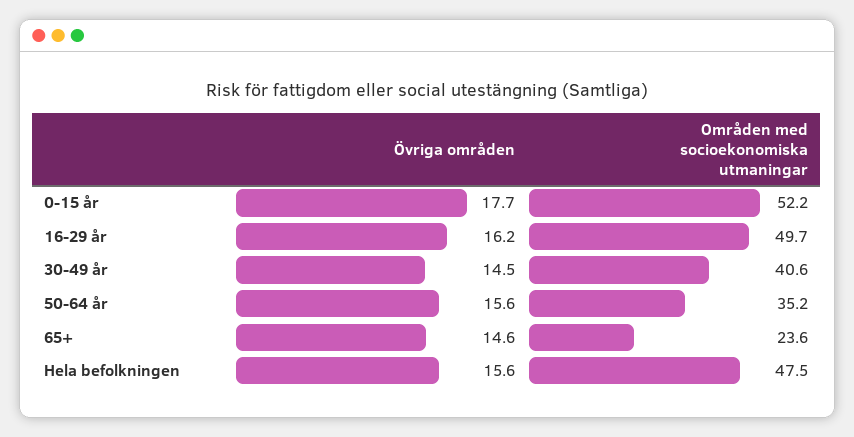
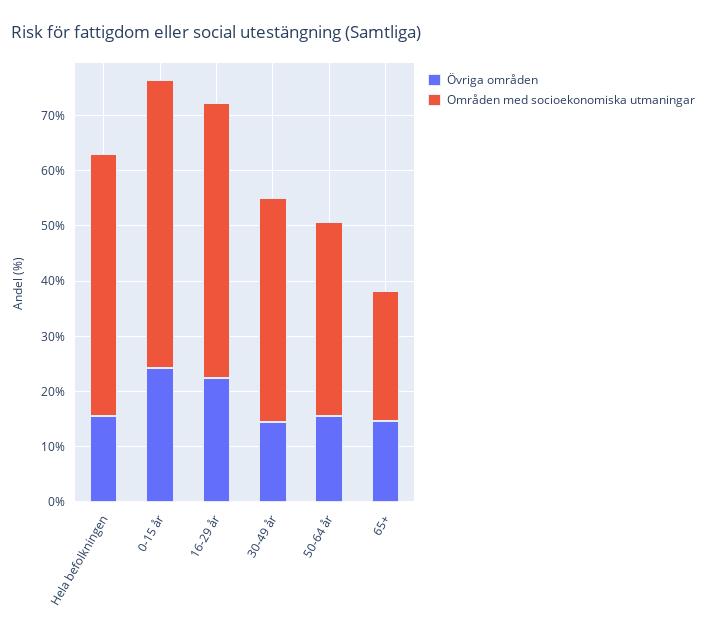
  {
    "Övriga områden": {
-     "0-15 år": 17.7,
+     "0-15 år": 24,
-     "16-29 år": 16.2,
+     "16-29 år": 22,
      "30-49 år": 14.5,
      "50-64 år": 15.6,
      "65+": 14.6,
      "Hela befolkningen": 15.6
    },
    "Områden med socioekonomiska utmaningar": {
      "0-15 år": 52.2,
      "16-29 år": 49.7,
      "30-49 år": 40.6,
      "50-64 år": 35.2,
      "65+": 23.6,
      "Hela befolkningen": 47.5
    }
  }

